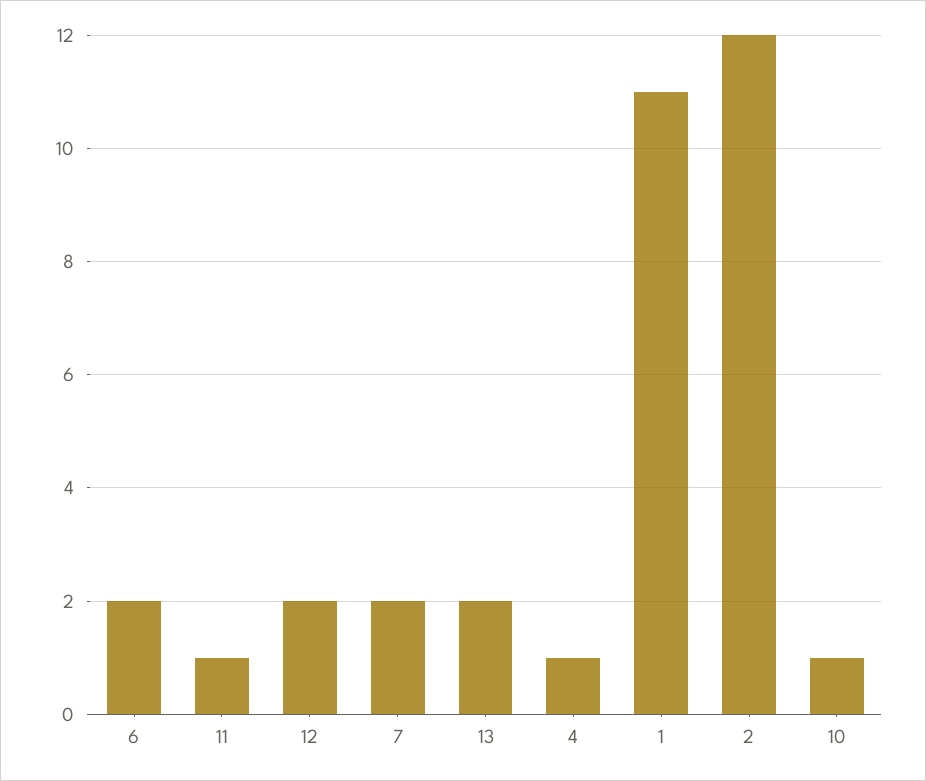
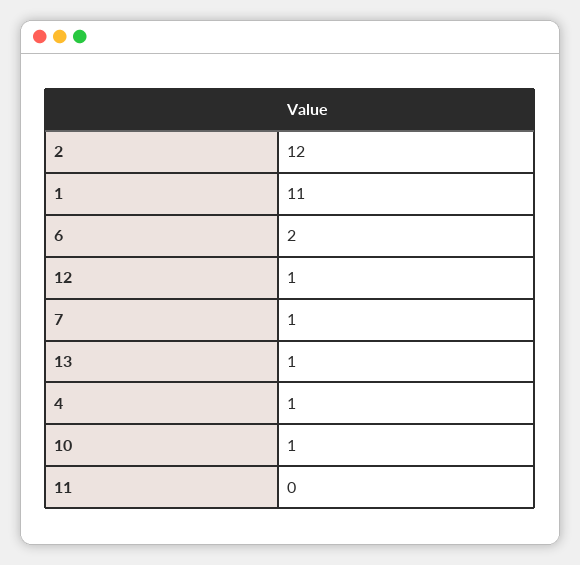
  {
    "6": 2,
-   "11": 1,
+   "11": 0,
-   "12": 2,
+   "12": 1,
-   "7": 2,
+   "7": 1,
-   "13": 2,
+   "13": 1,
    "4": 1,
    "1": 11,
    "2": 12,
    "10": 1
  }

